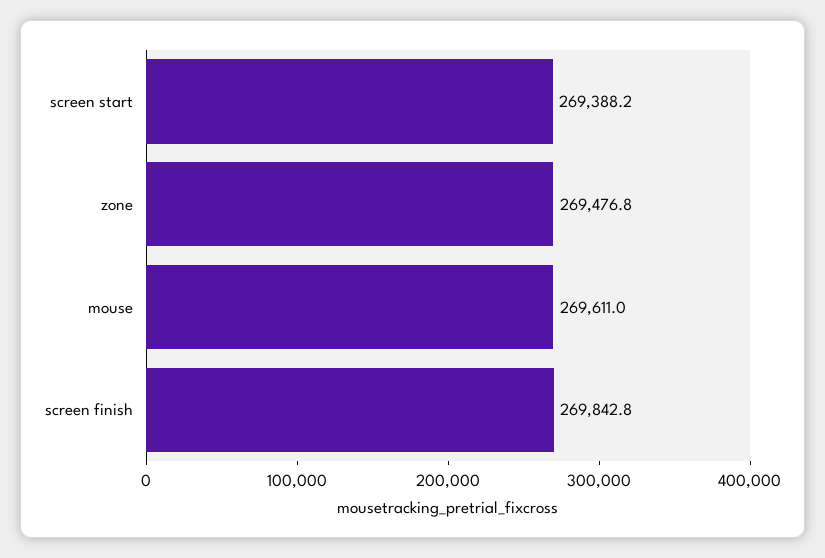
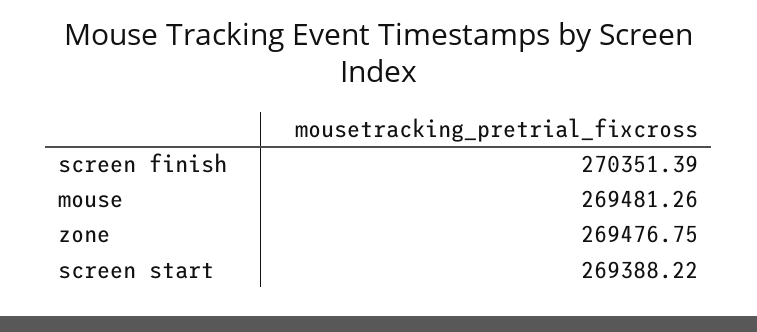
  {
    "screen start": 269388.22,
    "zone": 269476.75,
-   "mouse": 269611,
+   "mouse": 269481.26,
-   "screen finish": 269842.8
+   "screen finish": 270351.39
  }

